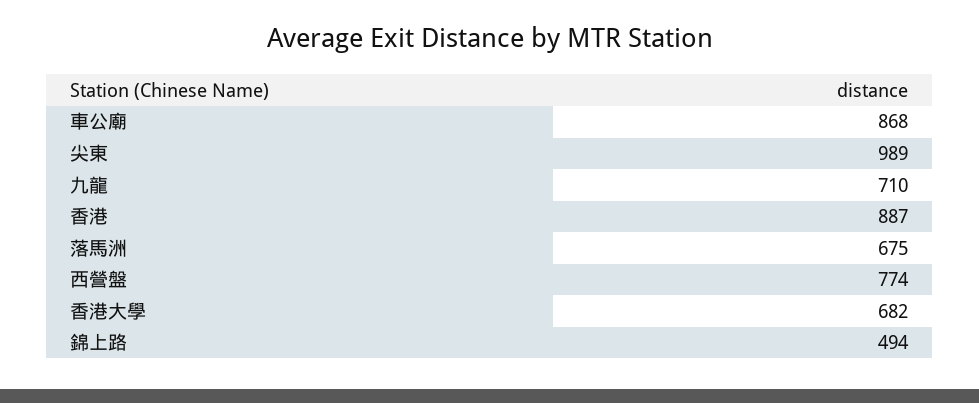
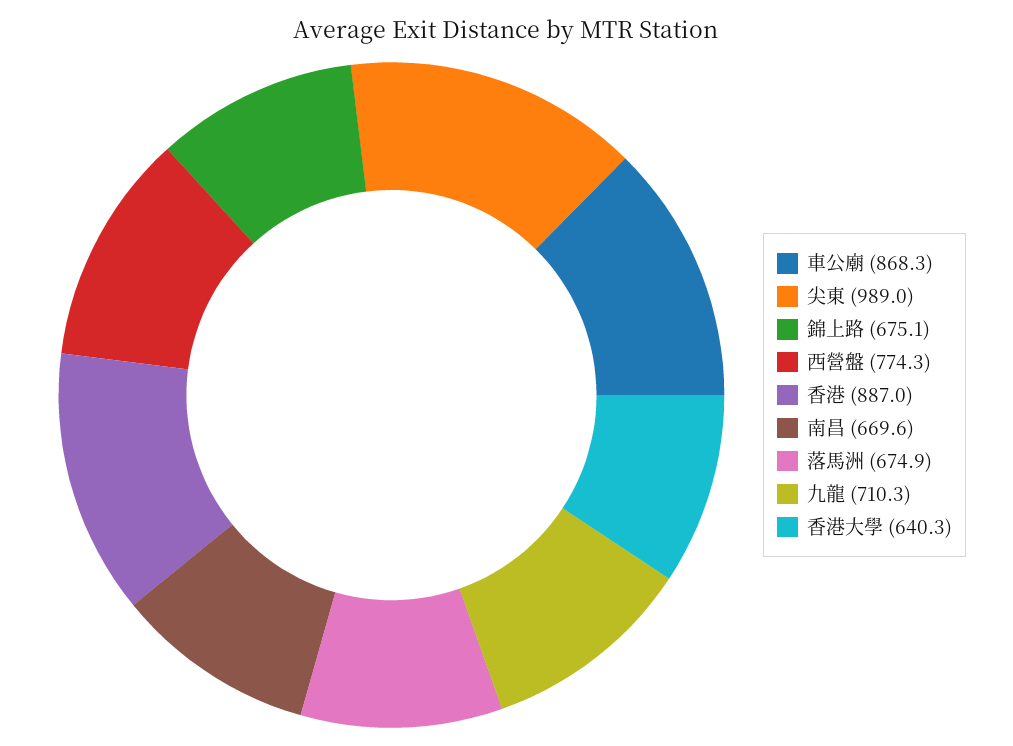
  {
    "車公廟": 868.3,
    "尖東": 989,
    "九龍": 710.3,
    "香港": 887,
    "落馬洲": 674.9,
    "西營盤": 774.3,
-   "香港大學": 682,
+   "香港大學": 640.3,
-   "錦上路": 494
+   "錦上路": 675.1,
+   "南昌": 669.6
  }

